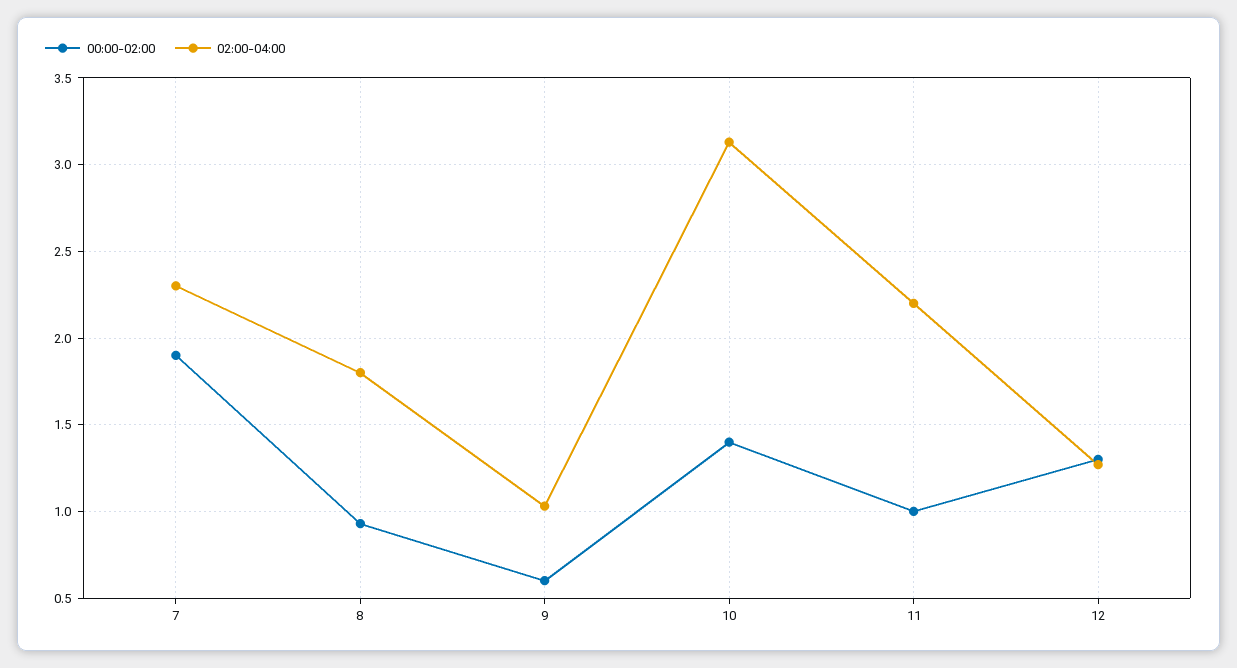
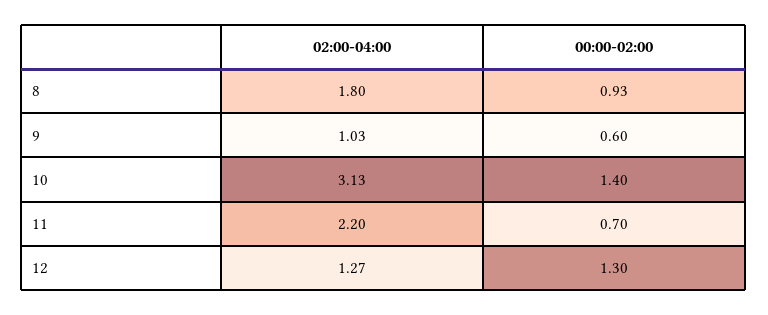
  {
    "00:00-02:00": {
-     "7": 1.9,
      "8": 0.93,
      "9": 0.6,
      "10": 1.4,
-     "11": 1,
+     "11": 0.7,
      "12": 1.3
    },
    "02:00-04:00": {
-     "7": 2.3,
      "8": 1.8,
      "9": 1.03,
      "10": 3.13,
      "11": 2.2,
      "12": 1.27
    }
  }

